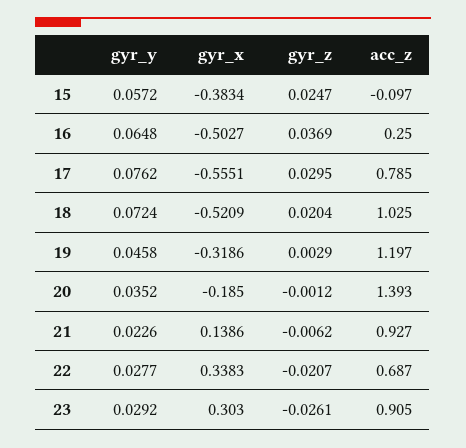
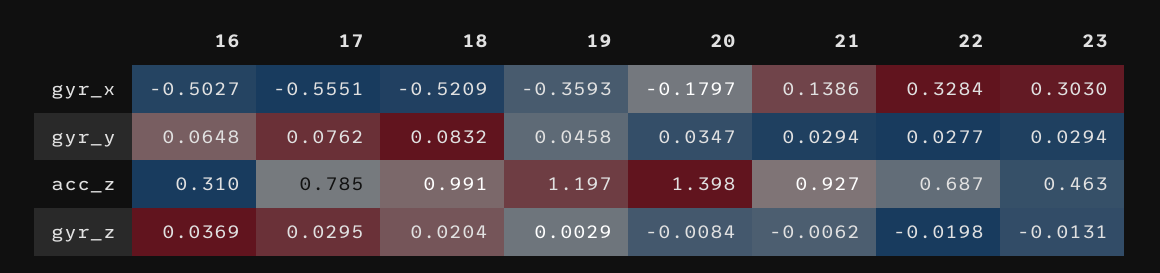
  {
    "gyr_y": {
-     "15": 0.0572,
      "16": 0.0648,
      "17": 0.0762,
-     "18": 0.0724,
+     "18": 0.0832,
      "19": 0.0458,
-     "20": 0.0352,
+     "20": 0.0347,
-     "21": 0.0226,
+     "21": 0.0294,
      "22": 0.0277,
-     "23": 0.0292
+     "23": 0.0294
    },
    "gyr_x": {
-     "15": -0.3834,
      "16": -0.5027,
      "17": -0.5551,
      "18": -0.5209,
-     "19": -0.3186,
+     "19": -0.3593,
-     "20": -0.185,
+     "20": -0.1797,
      "21": 0.1386,
-     "22": 0.3383,
+     "22": 0.3284,
      "23": 0.303
    },
    "gyr_z": {
-     "15": 0.0247,
      "16": 0.0369,
      "17": 0.0295,
      "18": 0.0204,
      "19": 0.0029,
-     "20": -0.0012,
+     "20": -0.0084,
      "21": -0.0062,
-     "22": -0.0207,
+     "22": -0.0198,
-     "23": -0.0261
+     "23": -0.0131
    },
    "acc_z": {
-     "15": -0.097,
-     "16": 0.25,
+     "16": 0.31,
      "17": 0.785,
-     "18": 1.025,
+     "18": 0.991,
      "19": 1.197,
-     "20": 1.393,
+     "20": 1.398,
      "21": 0.927,
      "22": 0.687,
-     "23": 0.905
+     "23": 0.463
    }
  }

